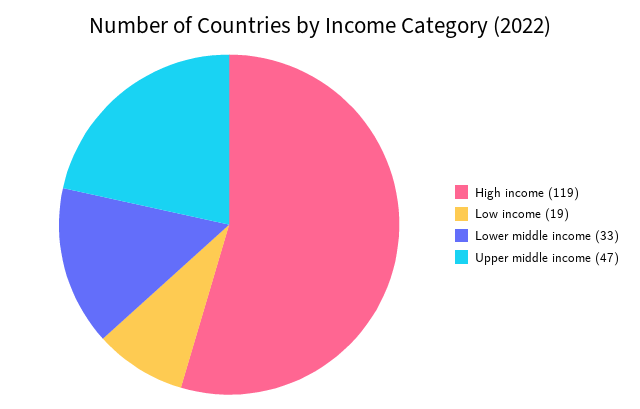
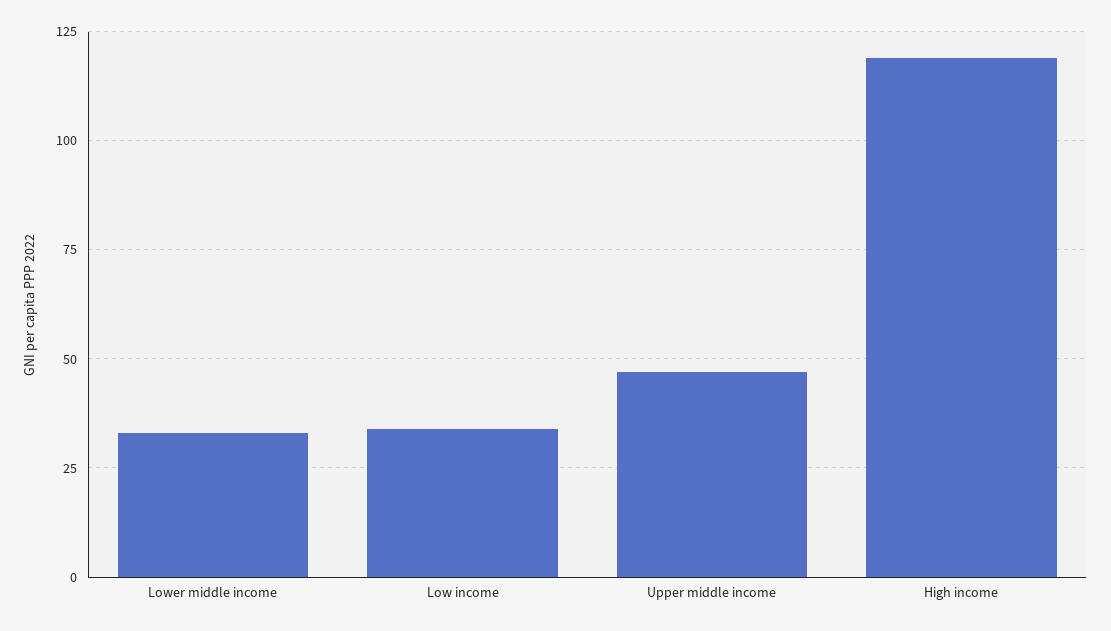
  {
    "High income": 119,
-   "Low income": 19,
+   "Low income": 35,
    "Lower middle income": 33,
    "Upper middle income": 47
  }

